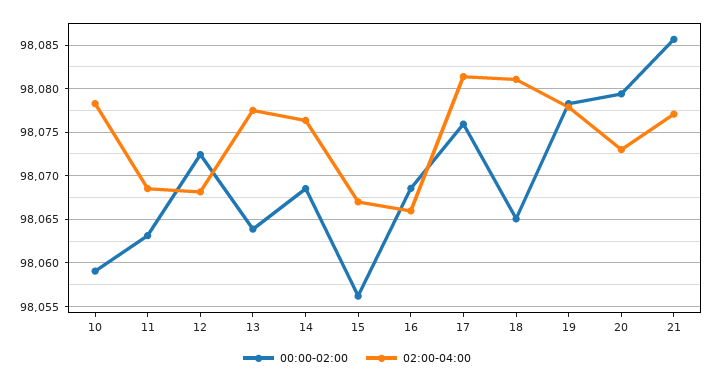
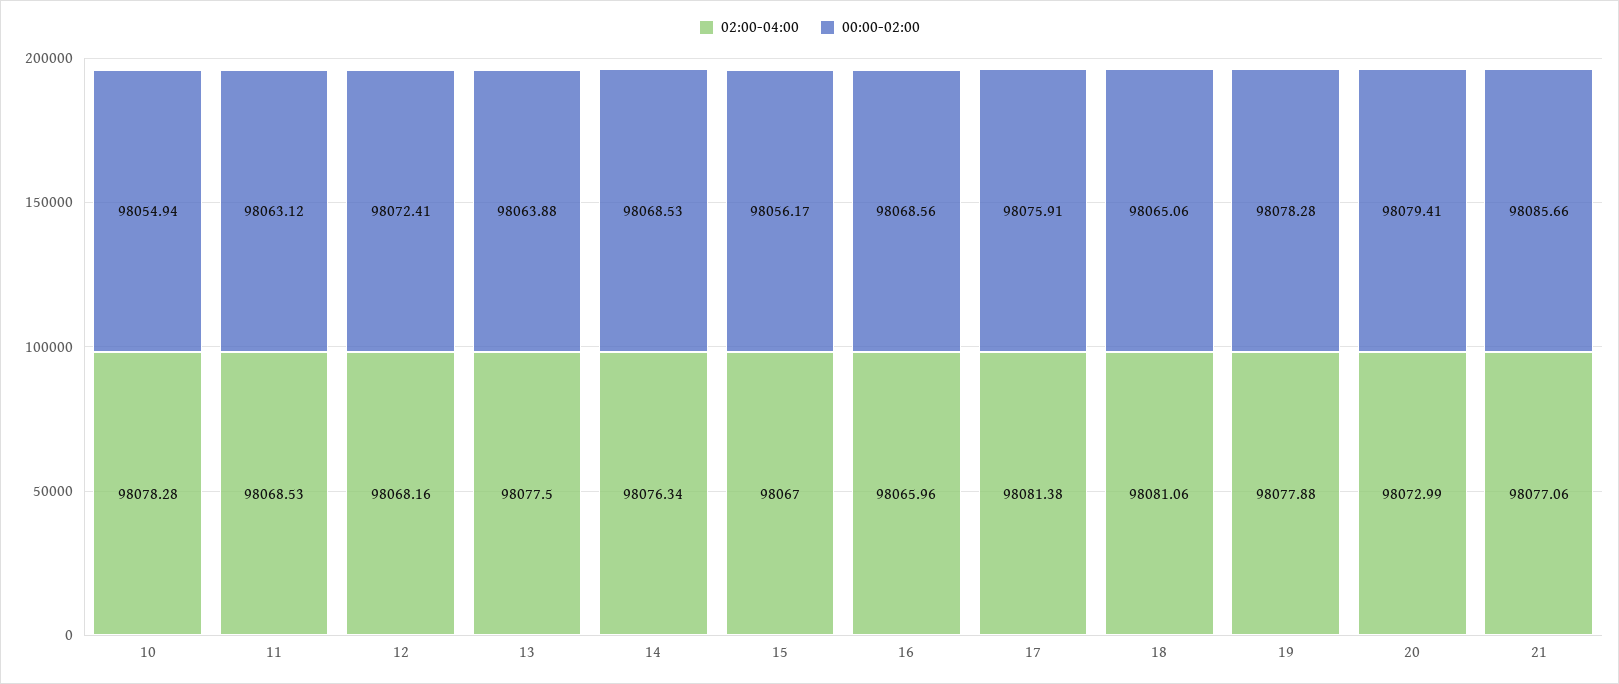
  {
    "00:00-02:00": {
-     "10": 98059,
+     "10": 98054.94,
      "11": 98063.12,
      "12": 98072.41,
      "13": 98063.88,
      "14": 98068.53,
      "15": 98056.17,
      "16": 98068.56,
      "17": 98075.91,
      "18": 98065.06,
      "19": 98078.28,
      "20": 98079.41,
      "21": 98085.66
    },
    "02:00-04:00": {
      "10": 98078.28,
      "11": 98068.53,
      "12": 98068.16,
      "13": 98077.5,
      "14": 98076.34,
      "15": 98067,
      "16": 98065.96,
      "17": 98081.38,
      "18": 98081.06,
      "19": 98077.88,
      "20": 98072.99,
      "21": 98077.06
    }
  }

